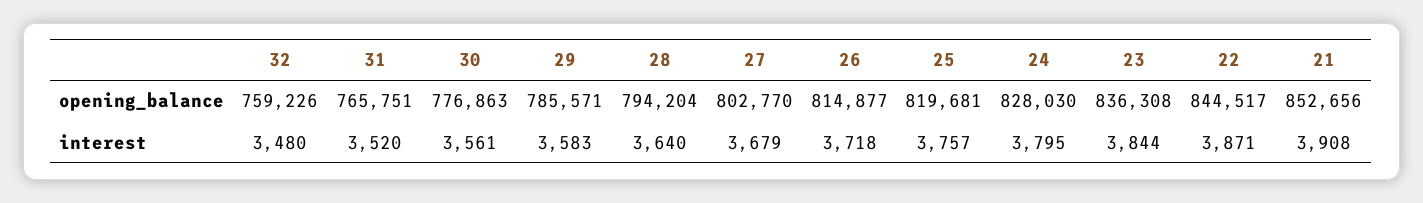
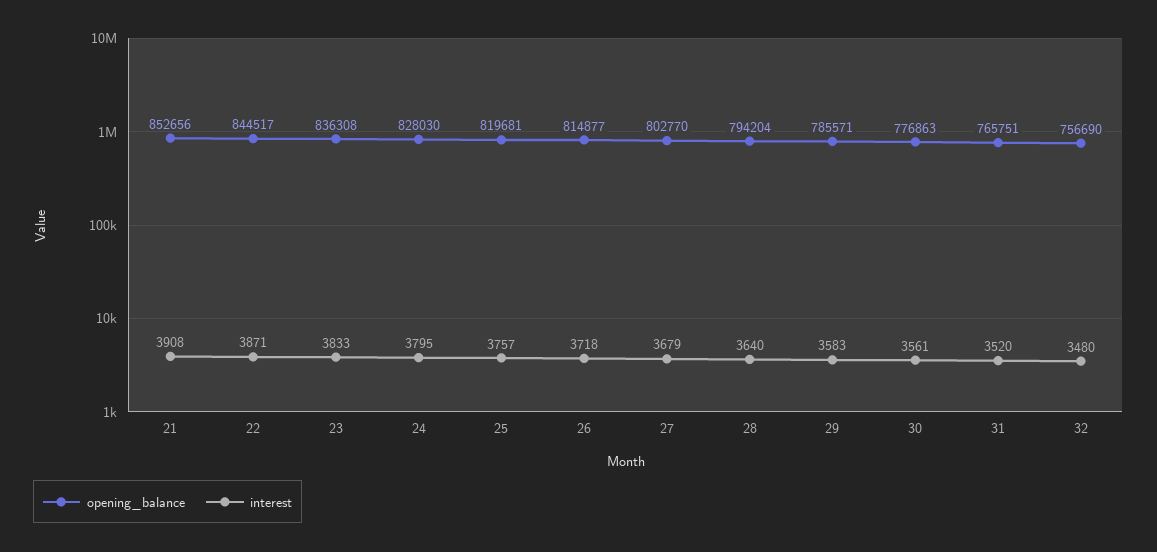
  {
    "opening_balance": {
-     "32": 759226,
+     "32": 756690,
      "31": 765751,
      "30": 776863,
      "29": 785571,
      "28": 794204,
      "27": 802770,
      "26": 814877,
      "25": 819681,
      "24": 828030,
      "23": 836308,
      "22": 844517,
      "21": 852656
    },
    "interest": {
      "32": 3480,
      "31": 3520,
      "30": 3561,
      "29": 3583,
      "28": 3640,
      "27": 3679,
      "26": 3718,
      "25": 3757,
      "24": 3795,
-     "23": 3844,
+     "23": 3833,
      "22": 3871,
      "21": 3908
    }
  }

